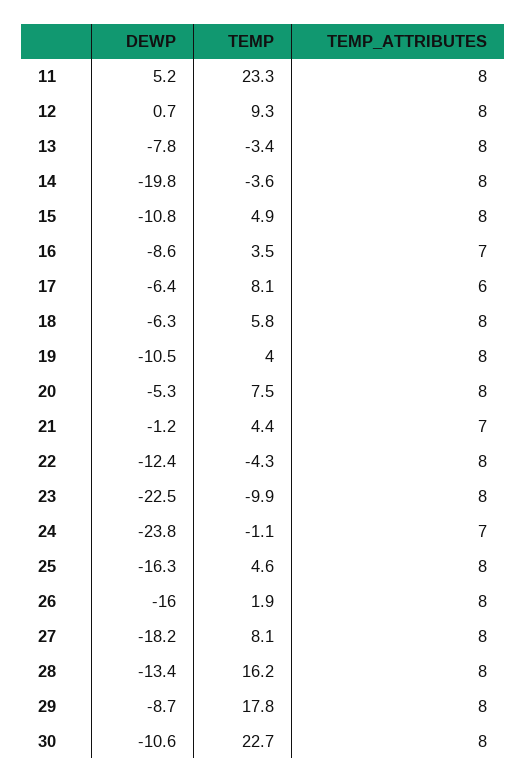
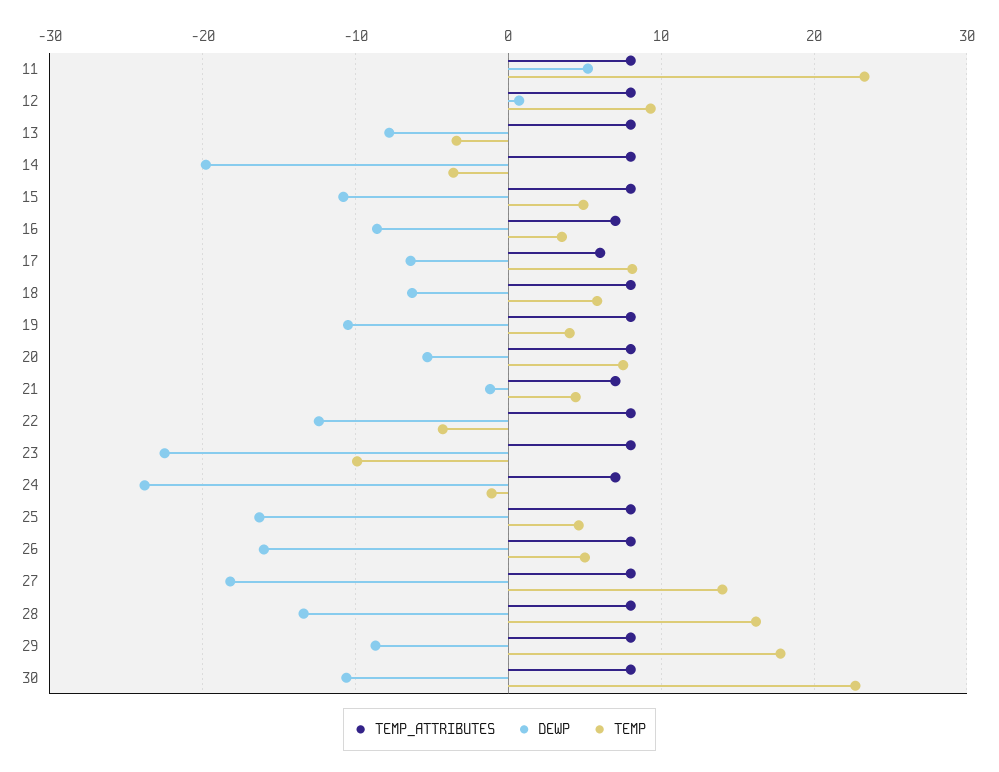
  {
    "DEWP": {
      "11": 5.2,
      "12": 0.7,
      "13": -7.8,
      "14": -19.8,
      "15": -10.8,
      "16": -8.6,
      "17": -6.4,
      "18": -6.3,
      "19": -10.5,
      "20": -5.3,
      "21": -1.2,
      "22": -12.4,
      "23": -22.5,
      "24": -23.8,
      "25": -16.3,
      "26": -16,
      "27": -18.2,
      "28": -13.4,
      "29": -8.7,
      "30": -10.6
    },
    "TEMP": {
      "11": 23.3,
      "12": 9.3,
      "13": -3.4,
      "14": -3.6,
      "15": 4.9,
      "16": 3.5,
      "17": 8.1,
      "18": 5.8,
      "19": 4,
      "20": 7.5,
      "21": 4.4,
      "22": -4.3,
      "23": -9.9,
      "24": -1.1,
      "25": 4.6,
-     "26": 1.9,
+     "26": 5,
-     "27": 8.1,
+     "27": 14,
      "28": 16.2,
      "29": 17.8,
      "30": 22.7
    },
    "TEMP_ATTRIBUTES": {
      "11": 8,
      "12": 8,
      "13": 8,
      "14": 8,
      "15": 8,
      "16": 7,
      "17": 6,
      "18": 8,
      "19": 8,
      "20": 8,
      "21": 7,
      "22": 8,
      "23": 8,
      "24": 7,
      "25": 8,
      "26": 8,
      "27": 8,
      "28": 8,
      "29": 8,
      "30": 8
    }
  }

